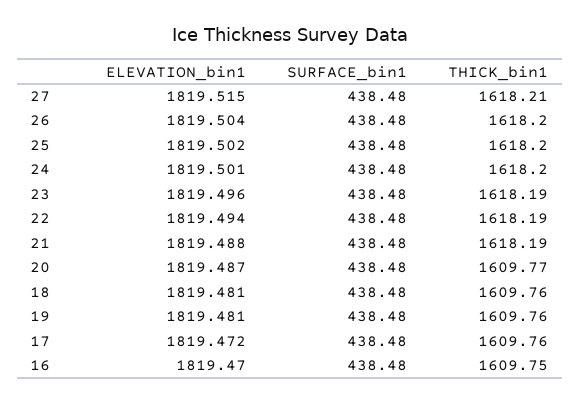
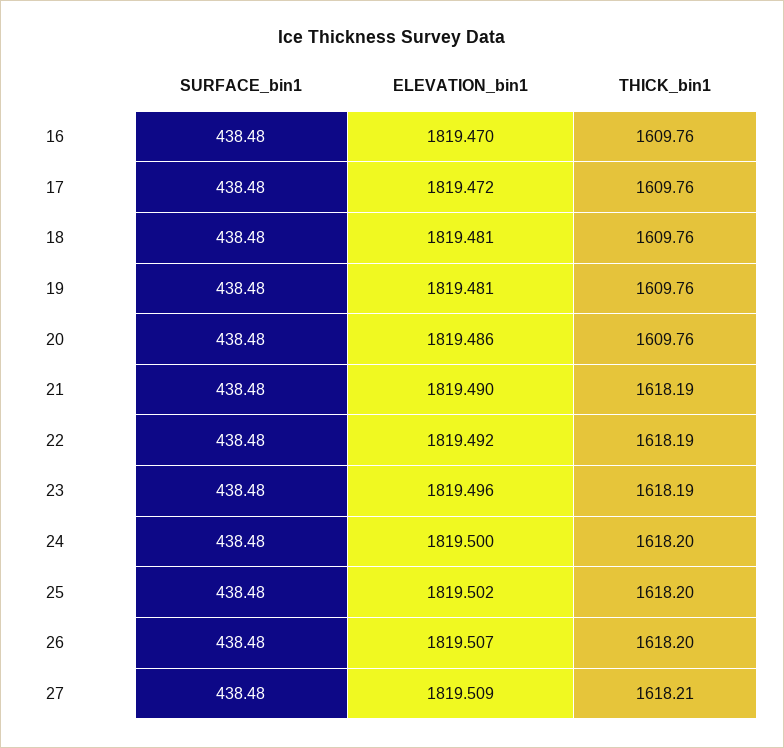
  {
    "ELEVATION_bin1": {
-     "27": 1819.515,
+     "27": 1819.509,
-     "26": 1819.504,
+     "26": 1819.507,
      "25": 1819.502,
-     "24": 1819.501,
+     "24": 1819.5,
      "23": 1819.496,
-     "22": 1819.494,
+     "22": 1819.492,
-     "21": 1819.488,
+     "21": 1819.49,
-     "20": 1819.487,
+     "20": 1819.486,
      "18": 1819.481,
      "19": 1819.481,
      "17": 1819.472,
      "16": 1819.47
    },
    "SURFACE_bin1": {
      "27": 438.48,
      "26": 438.48,
      "25": 438.48,
      "24": 438.48,
      "23": 438.48,
      "22": 438.48,
      "21": 438.48,
      "20": 438.48,
      "18": 438.48,
      "19": 438.48,
      "17": 438.48,
      "16": 438.48
    },
    "THICK_bin1": {
      "27": 1618.21,
      "26": 1618.2,
      "25": 1618.2,
      "24": 1618.2,
      "23": 1618.19,
      "22": 1618.19,
      "21": 1618.19,
-     "20": 1609.77,
+     "20": 1609.76,
      "18": 1609.76,
      "19": 1609.76,
      "17": 1609.76,
-     "16": 1609.75
+     "16": 1609.76
    }
  }

